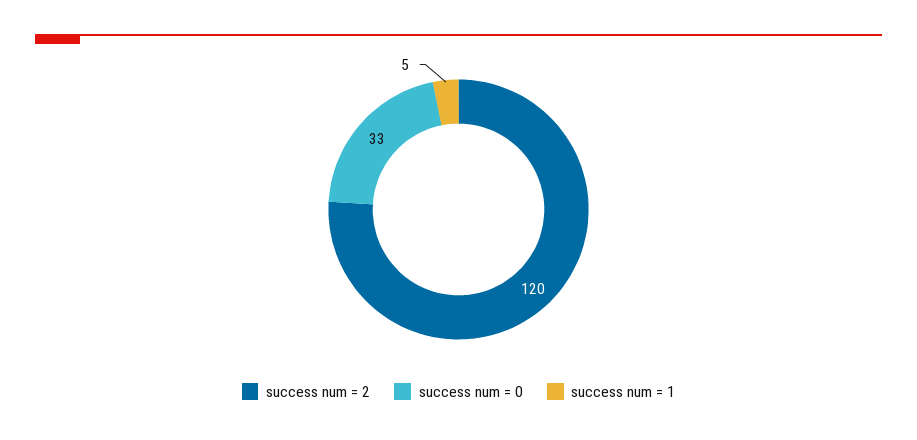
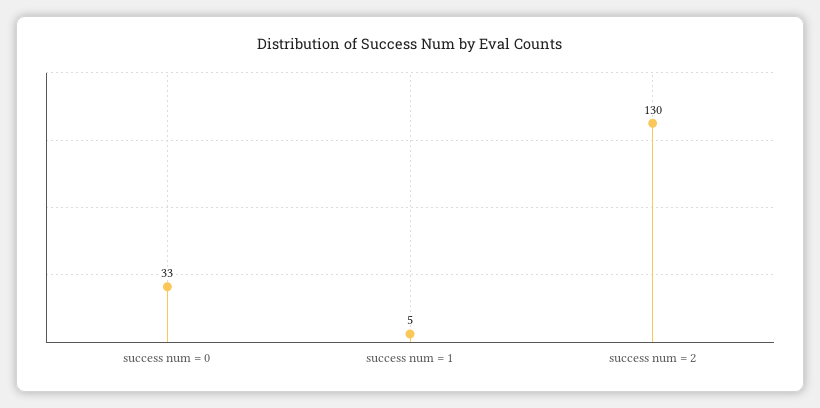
  {
-   "success num = 2": 120,
+   "success num = 2": 130,
    "success num = 0": 33,
    "success num = 1": 5
  }

